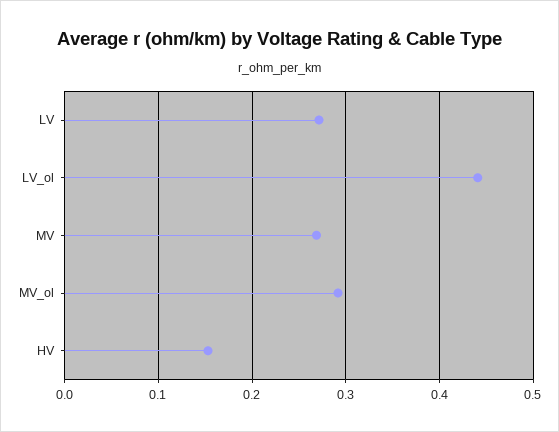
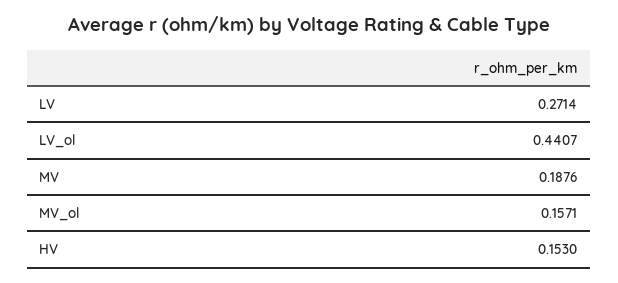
  {
    "LV": 0.2714,
    "LV_ol": 0.4407,
-   "MV": 0.27,
+   "MV": 0.1876,
-   "MV_ol": 0.29,
+   "MV_ol": 0.1571,
    "HV": 0.153
  }

